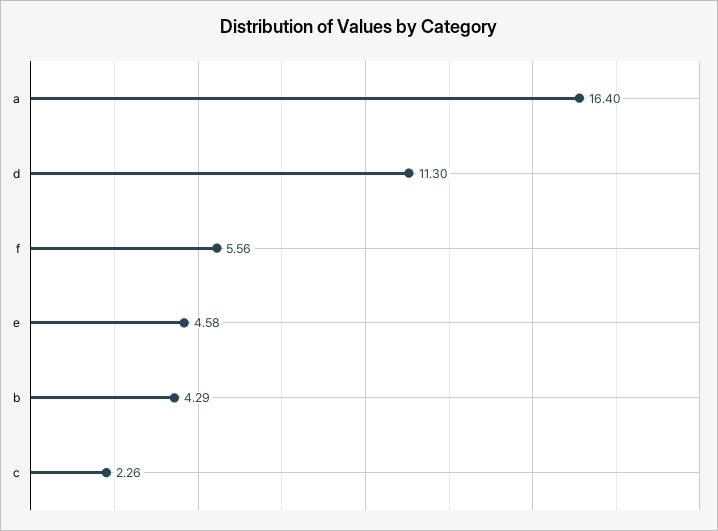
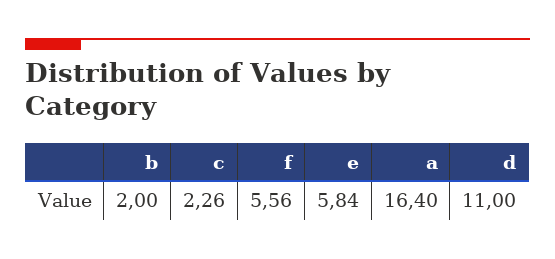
  {
    "a": 16.4,
-   "d": 11.3,
+   "d": 11,
    "f": 5.56,
-   "e": 4.58,
+   "e": 5.84,
-   "b": 4.29,
+   "b": 2,
    "c": 2.26
  }

